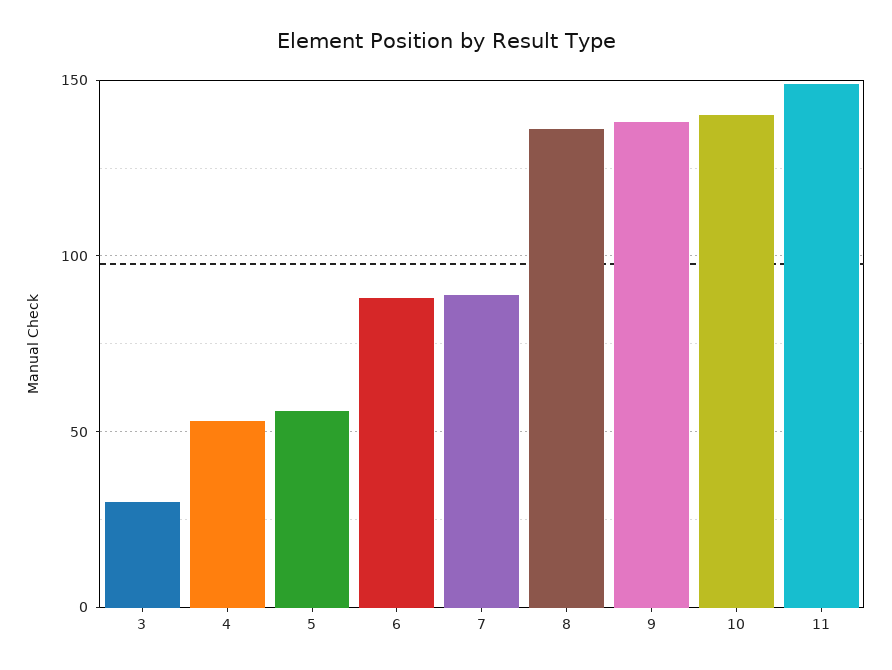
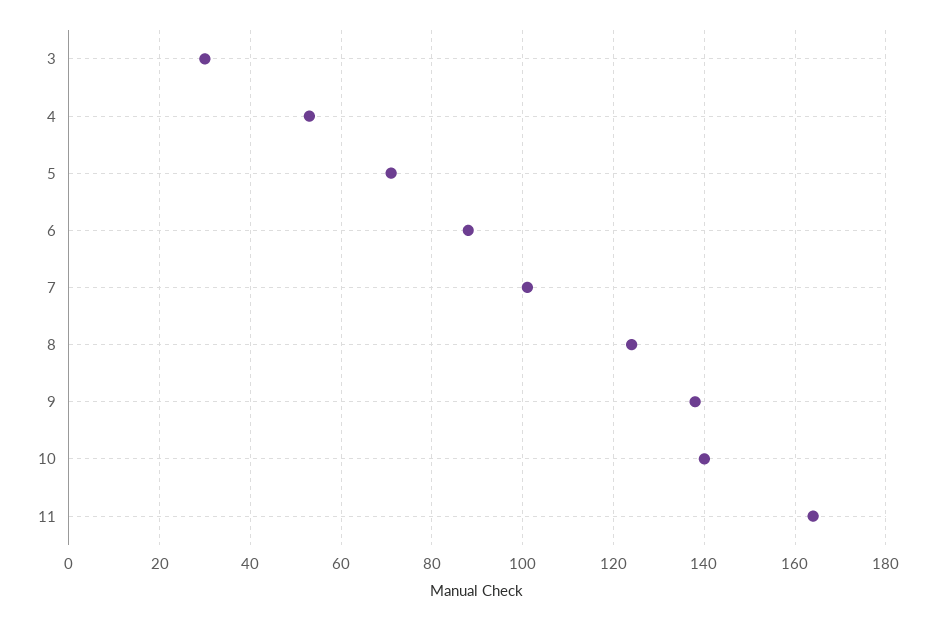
  {
    "3": 30,
    "4": 55,
-   "5": 55,
+   "5": 70,
    "6": 90,
-   "7": 90,
+   "7": 100,
-   "8": 135,
+   "8": 125,
    "9": 140,
    "10": 140,
-   "11": 150
+   "11": 165
  }

